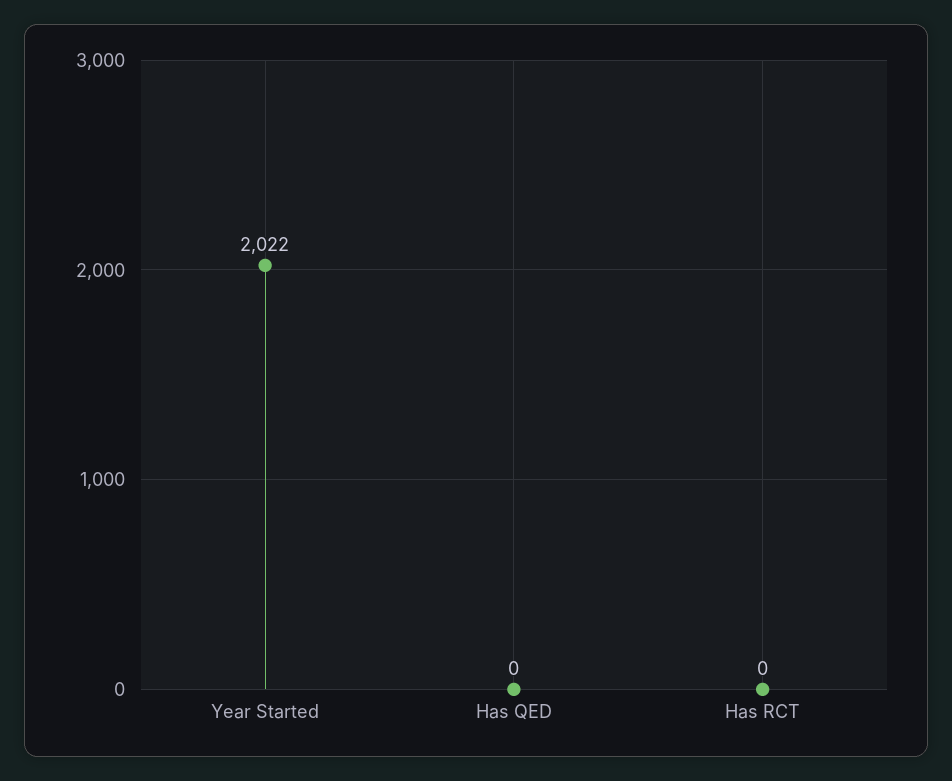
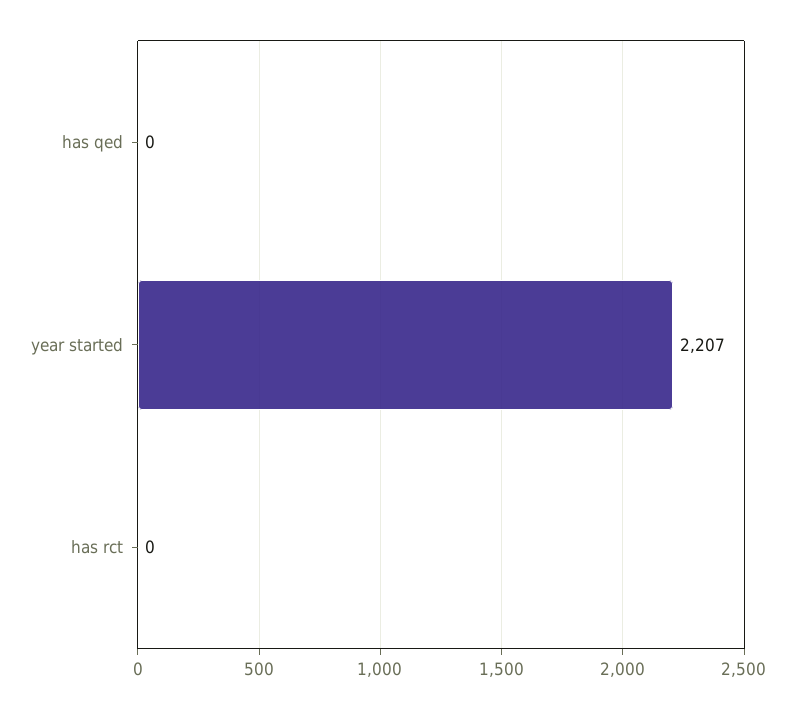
  {
-   "Year Started": 2022,
+   "Year Started": 2207,
    "Has QED": 0,
    "Has RCT": 0
  }

